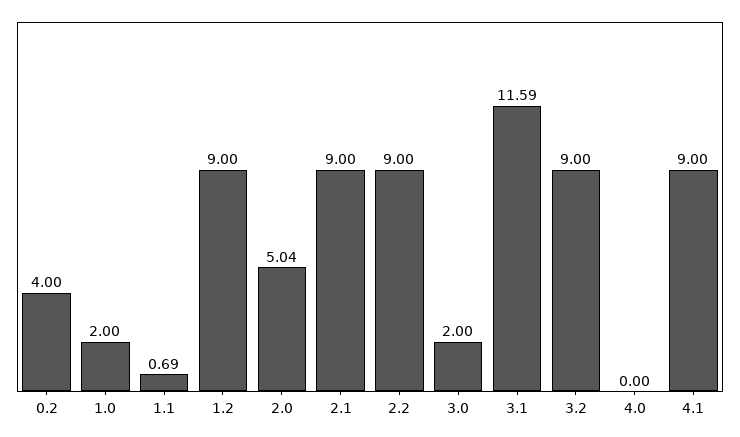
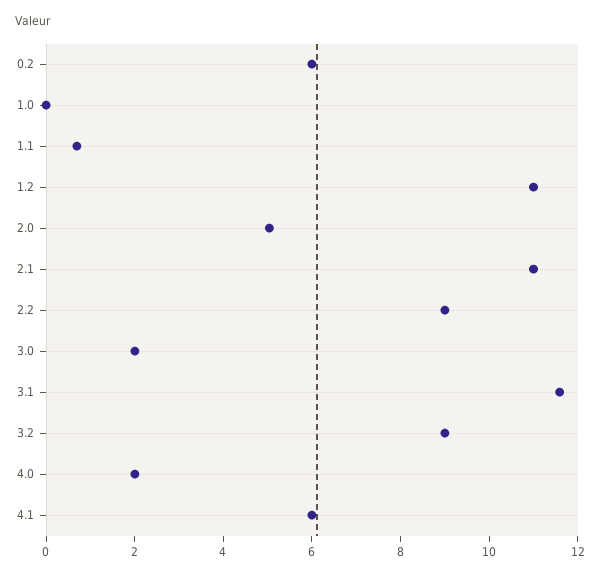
  {
-   "0.2": 4,
+   "0.2": 6,
-   "1.0": 2,
+   "1.0": 0,
    "1.1": 0.69,
-   "1.2": 9,
+   "1.2": 11,
    "2.0": 5.04,
-   "2.1": 9,
+   "2.1": 11,
    "2.2": 9,
    "3.0": 2,
    "3.1": 11.59,
    "3.2": 9,
-   "4.0": 0,
+   "4.0": 2,
-   "4.1": 9
+   "4.1": 6
  }

